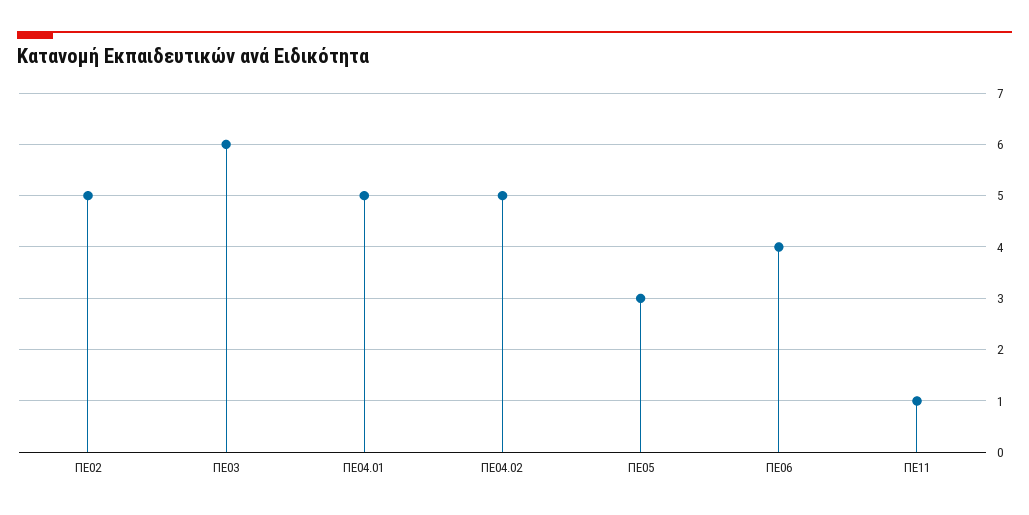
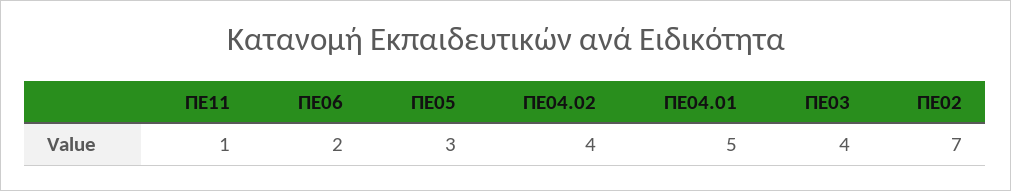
  {
-   "ΠΕ02": 5,
+   "ΠΕ02": 7,
-   "ΠΕ03": 6,
+   "ΠΕ03": 4,
    "ΠΕ04.01": 5,
-   "ΠΕ04.02": 5,
+   "ΠΕ04.02": 4,
    "ΠΕ05": 3,
-   "ΠΕ06": 4,
+   "ΠΕ06": 2,
    "ΠΕ11": 1
  }

